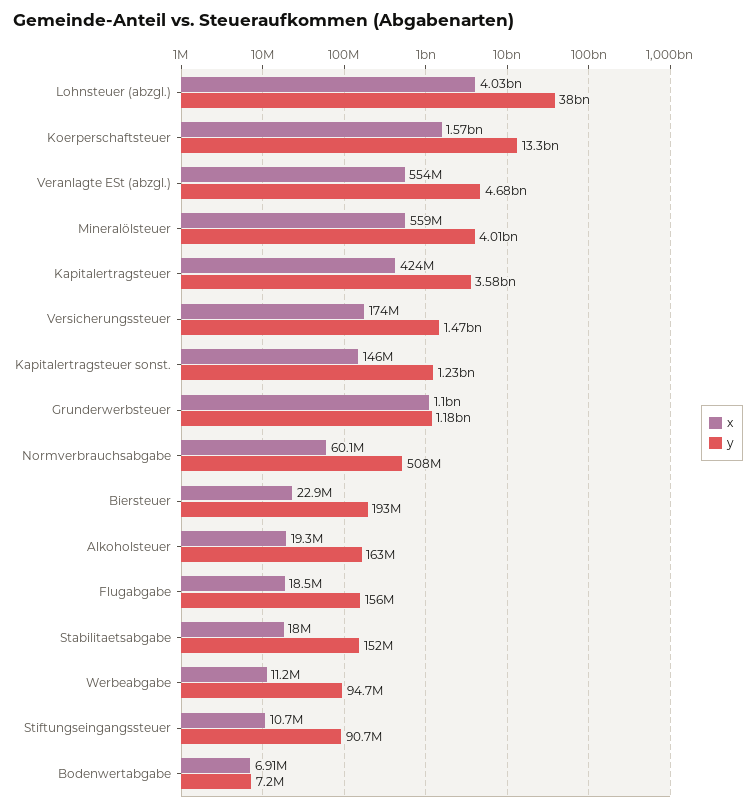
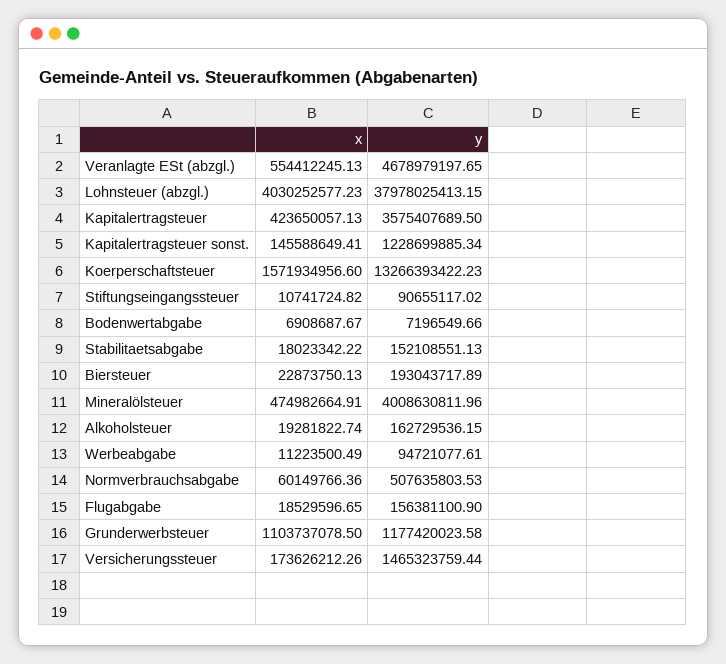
  {
    "x": {
      "Lohnsteuer (abzgl.)": 4030252577.23,
      "Koerperschaftsteuer": 1571934956.6,
      "Veranlagte ESt (abzgl.)": 554412245.13,
-     "Mineralölsteuer": 559000000,
+     "Mineralölsteuer": 474982664.91,
      "Kapitalertragsteuer": 423650057.13,
      "Versicherungssteuer": 173626212.26,
      "Kapitalertragsteuer sonst.": 145588649.41,
      "Grunderwerbsteuer": 1103737078.5,
      "Normverbrauchsabgabe": 60149766.36,
      "Biersteuer": 22873750.13,
      "Alkoholsteuer": 19281822.74,
      "Flugabgabe": 18529596.65,
      "Stabilitaetsabgabe": 18023342.22,
      "Werbeabgabe": 11223500.49,
      "Stiftungseingangssteuer": 10741724.82,
      "Bodenwertabgabe": 6908687.67
    },
    "y": {
      "Lohnsteuer (abzgl.)": 37978025413.15,
      "Koerperschaftsteuer": 13266393422.23,
      "Veranlagte ESt (abzgl.)": 4678979197.65,
      "Mineralölsteuer": 4008630811.96,
      "Kapitalertragsteuer": 3575407689.5,
      "Versicherungssteuer": 1465323759.44,
      "Kapitalertragsteuer sonst.": 1228699885.34,
      "Grunderwerbsteuer": 1177420023.58,
      "Normverbrauchsabgabe": 507635803.53,
      "Biersteuer": 193043717.89,
      "Alkoholsteuer": 162729536.15,
      "Flugabgabe": 156381100.9,
      "Stabilitaetsabgabe": 152108551.13,
      "Werbeabgabe": 94721077.61,
      "Stiftungseingangssteuer": 90655117.02,
      "Bodenwertabgabe": 7196549.66
    }
  }

